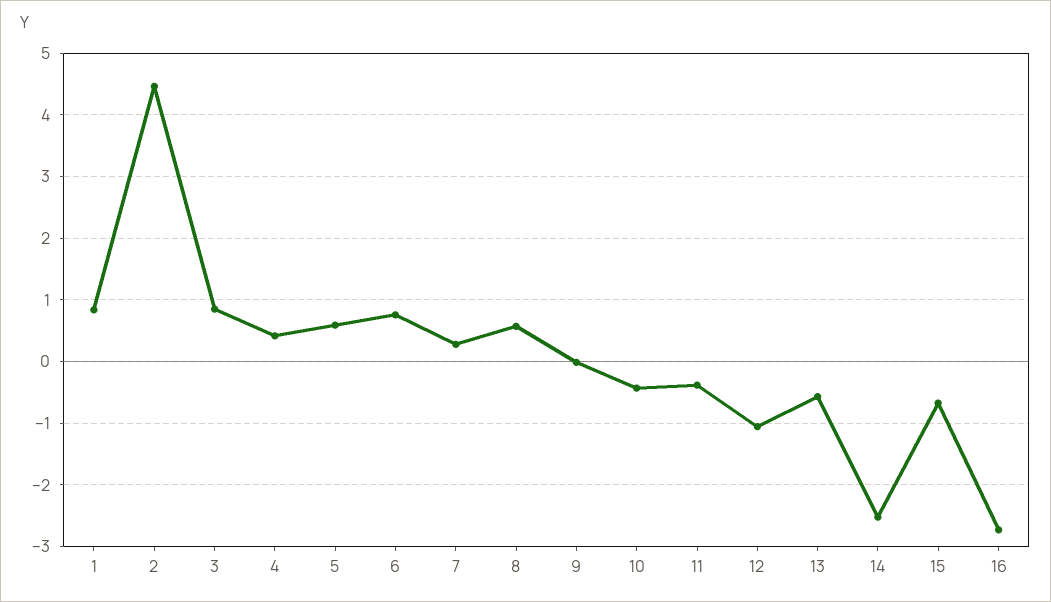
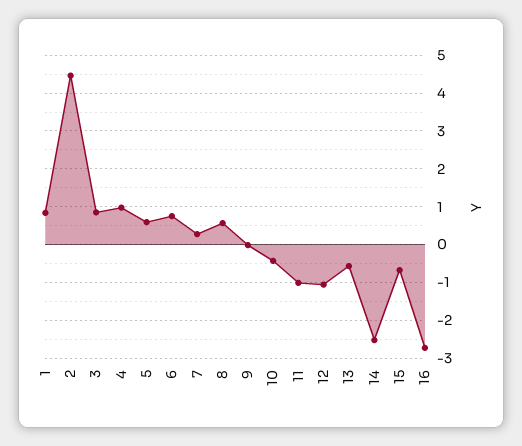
  {
    "1": 0.8,
    "2": 4.5,
    "3": 0.8,
-   "4": 0.4,
+   "4": 1,
    "5": 0.6,
    "6": 0.8,
    "7": 0.3,
    "8": 0.6,
    "9": 0,
    "10": -0.4,
-   "11": -0.4,
+   "11": -1,
    "12": -1.1,
    "13": -0.6,
    "14": -2.5,
    "15": -0.7,
    "16": -2.7
  }

